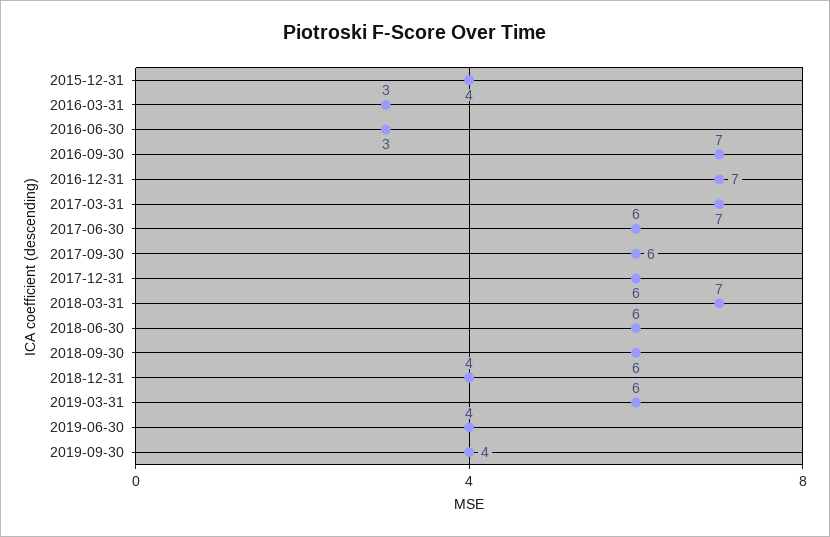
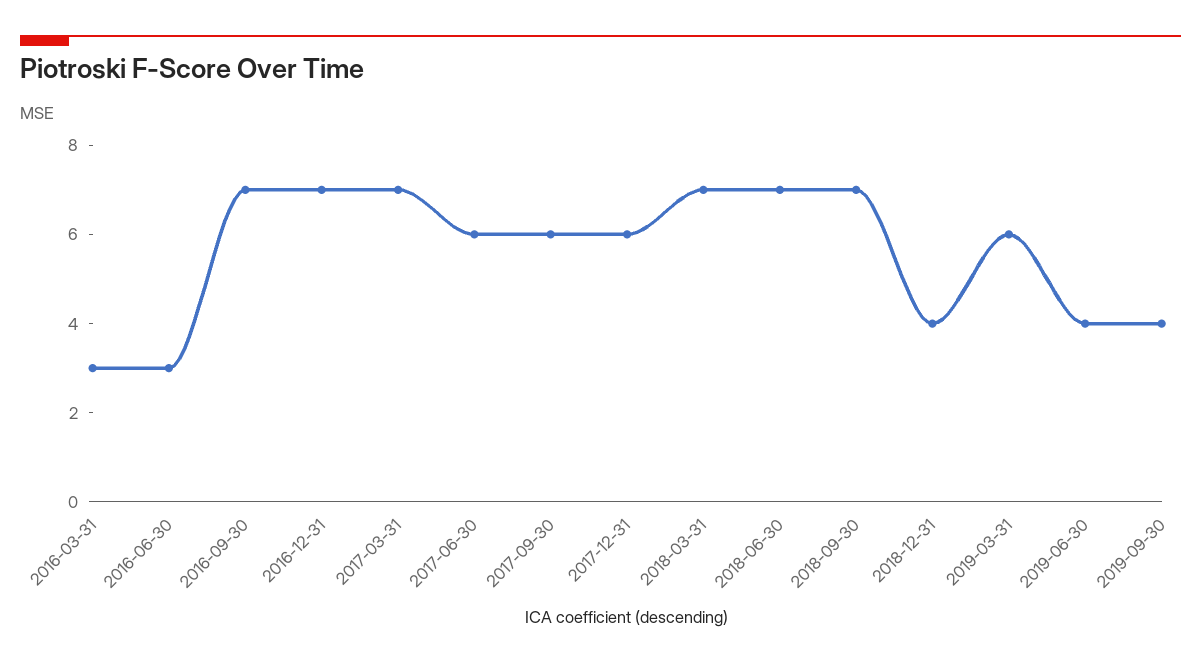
  {
-   "2015-12-31": 4,
    "2016-03-31": 3,
    "2016-06-30": 3,
    "2016-09-30": 7,
    "2016-12-31": 7,
    "2017-03-31": 7,
    "2017-06-30": 6,
    "2017-09-30": 6,
    "2017-12-31": 6,
    "2018-03-31": 7,
-   "2018-06-30": 6,
+   "2018-06-30": 7,
-   "2018-09-30": 6,
+   "2018-09-30": 7,
    "2018-12-31": 4,
    "2019-03-31": 6,
    "2019-06-30": 4,
    "2019-09-30": 4
  }

